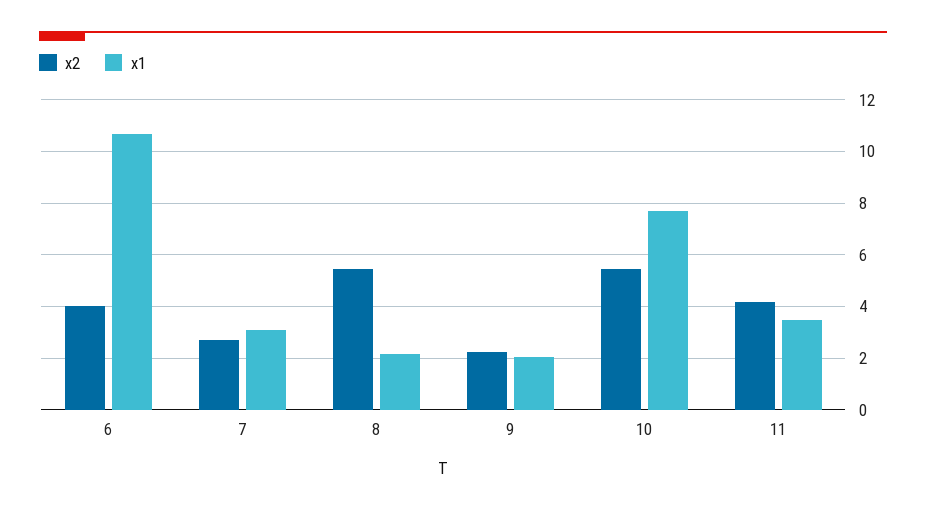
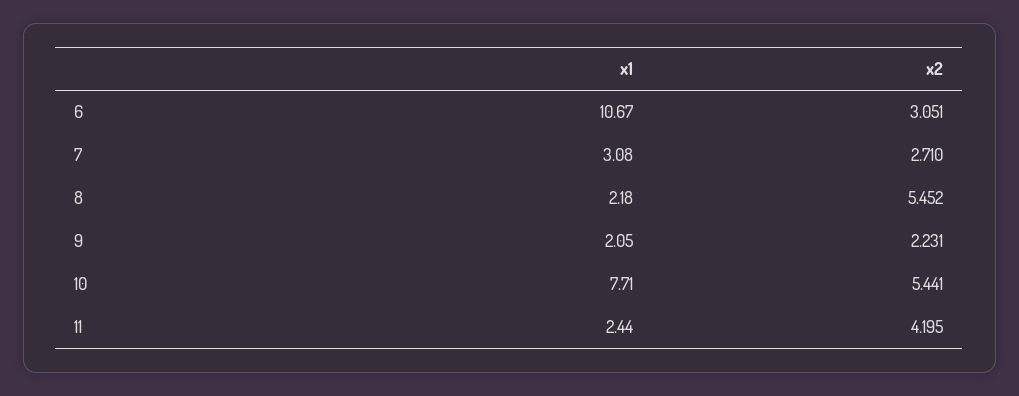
  {
    "x2": {
-     "6": 4,
+     "6": 3.051,
      "7": 2.71,
      "8": 5.452,
      "9": 2.231,
      "10": 5.441,
      "11": 4.195
    },
    "x1": {
      "6": 10.67,
      "7": 3.08,
      "8": 2.18,
      "9": 2.05,
      "10": 7.71,
-     "11": 3.5
+     "11": 2.44
    }
  }

